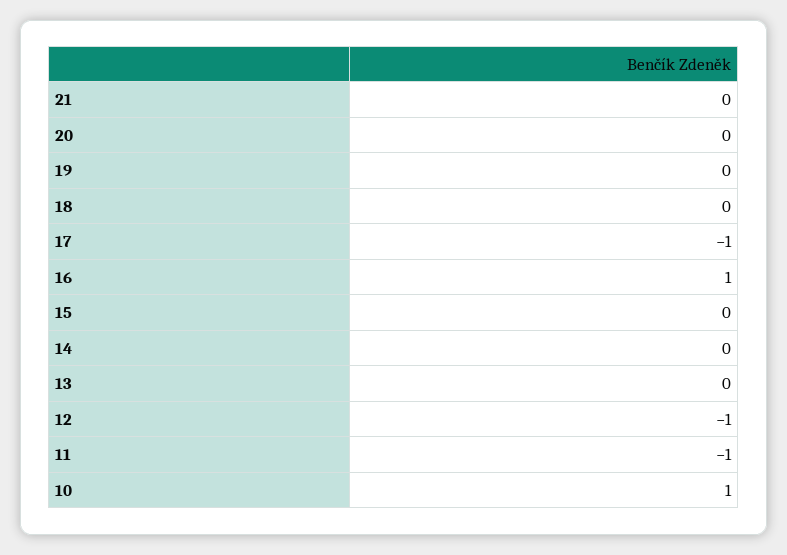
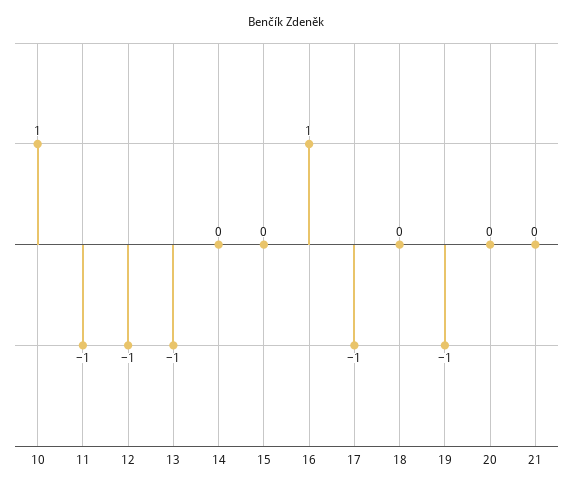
  {
    "21": 0,
    "20": 0,
-   "19": 0,
+   "19": -1,
    "18": 0,
    "17": -1,
    "16": 1,
    "15": 0,
    "14": 0,
-   "13": 0,
+   "13": -1,
    "12": -1,
    "11": -1,
    "10": 1
  }

